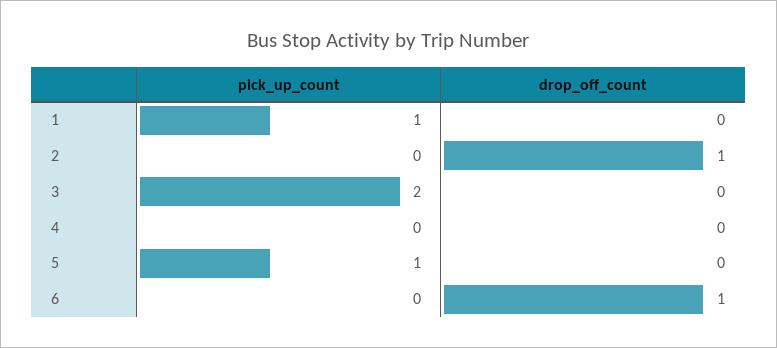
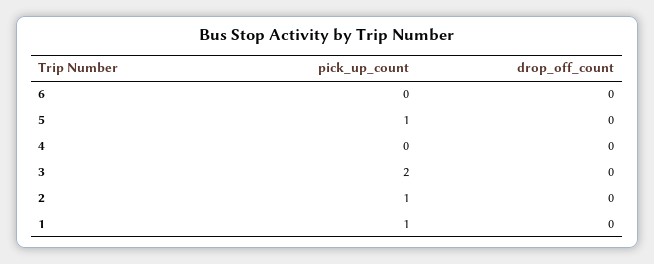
  {
    "pick_up_count": {
      "1": 1,
-     "2": 0,
+     "2": 1,
      "3": 2,
      "4": 0,
      "5": 1,
      "6": 0
    },
    "drop_off_count": {
      "1": 0,
-     "2": 1,
+     "2": 0,
      "3": 0,
      "4": 0,
      "5": 0,
-     "6": 1
+     "6": 0
    }
  }

